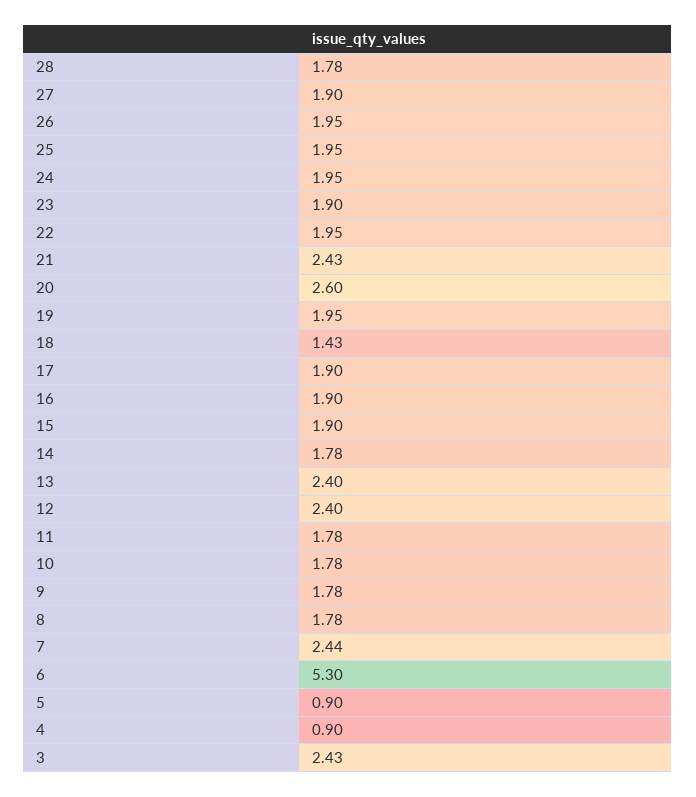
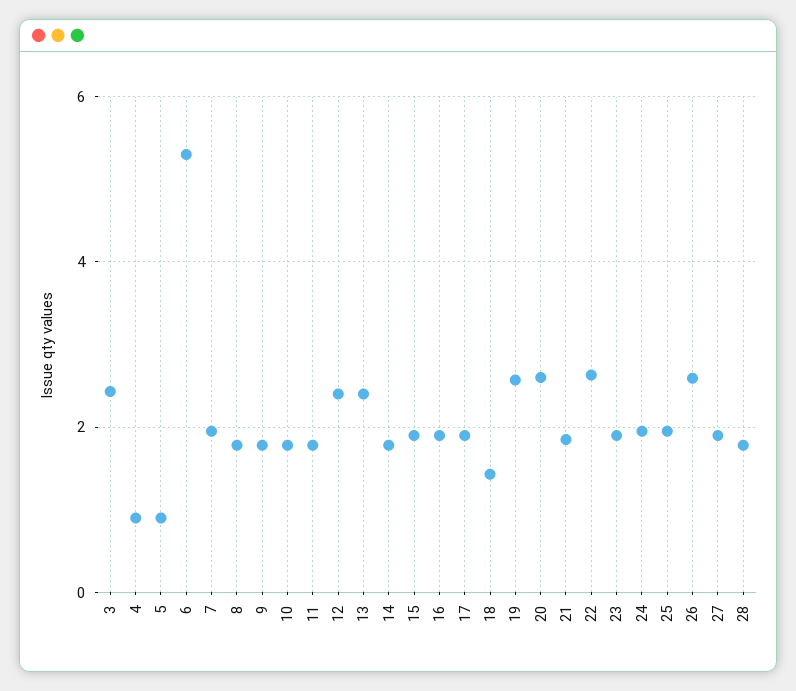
  {
    "28": 1.78,
    "27": 1.9,
-   "26": 1.95,
+   "26": 2.6,
    "25": 1.95,
    "24": 1.95,
    "23": 1.9,
-   "22": 1.95,
+   "22": 2.6,
-   "21": 2.43,
+   "21": 1.8,
    "20": 2.6,
-   "19": 1.95,
+   "19": 2.6,
    "18": 1.43,
    "17": 1.9,
    "16": 1.9,
    "15": 1.9,
    "14": 1.78,
    "13": 2.4,
    "12": 2.4,
    "11": 1.78,
    "10": 1.78,
    "9": 1.78,
    "8": 1.78,
-   "7": 2.44,
+   "7": 2,
    "6": 5.3,
    "5": 0.9,
    "4": 0.9,
    "3": 2.43
  }

